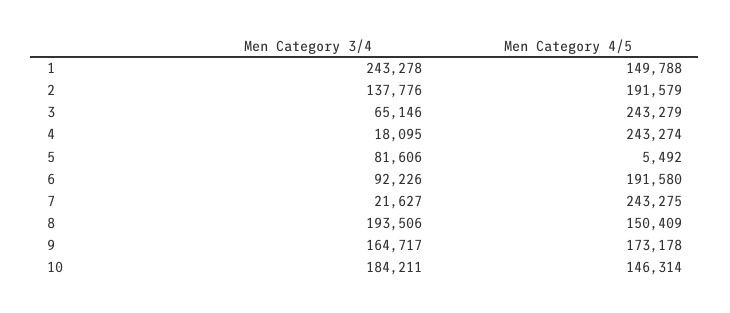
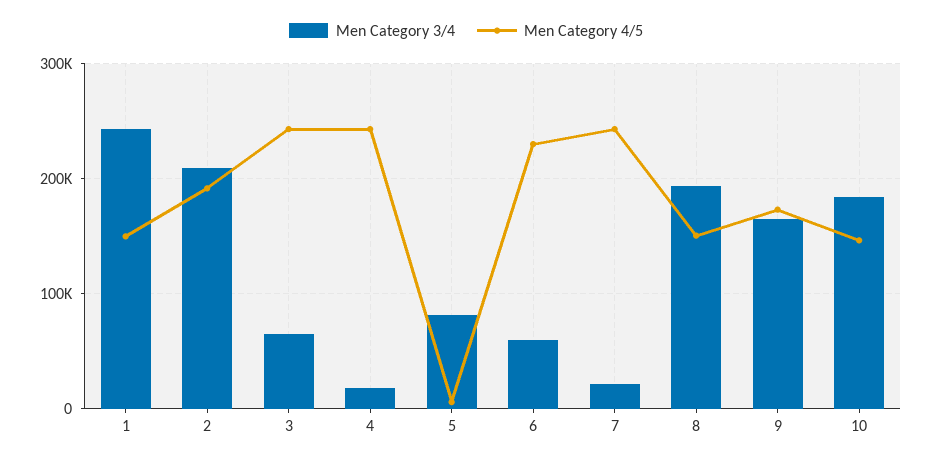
  {
    "Men Category 3/4": {
      "1": 243278,
-     "2": 137776,
+     "2": 210000,
      "3": 65146,
      "4": 18095,
      "5": 81606,
-     "6": 92226,
+     "6": 60000,
      "7": 21627,
      "8": 193506,
      "9": 164717,
      "10": 184211
    },
    "Men Category 4/5": {
      "1": 149788,
      "2": 191579,
      "3": 243279,
      "4": 243274,
      "5": 5492,
-     "6": 191580,
+     "6": 230000,
      "7": 243275,
      "8": 150409,
      "9": 173178,
      "10": 146314
    }
  }

